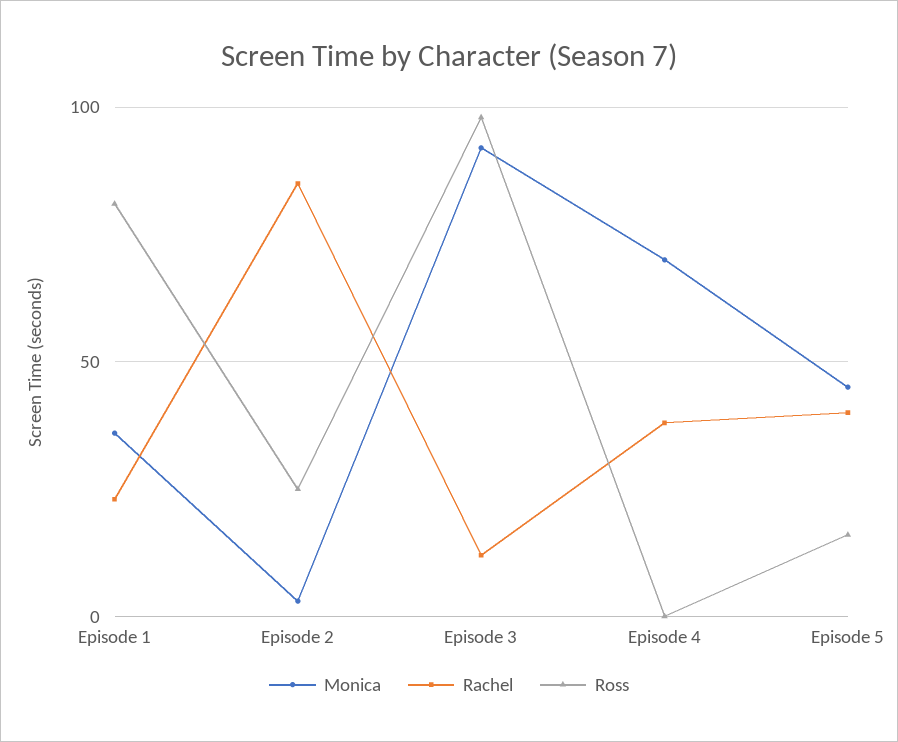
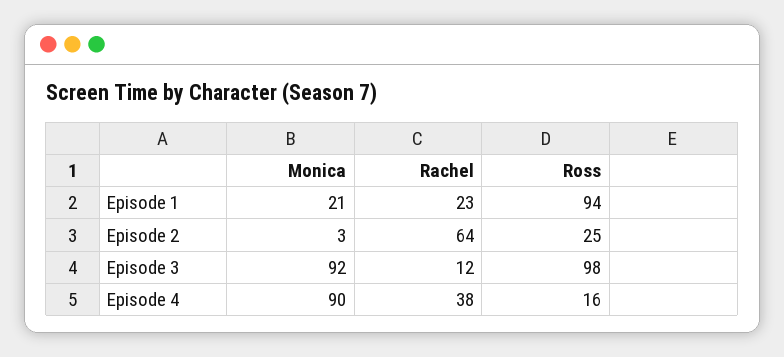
  {
    "Monica": {
-     "Episode 1": 35,
+     "Episode 1": 21,
      "Episode 2": 3,
      "Episode 3": 92,
-     "Episode 4": 70,
+     "Episode 4": 90
-     "Episode 5": 45
    },
    "Rachel": {
      "Episode 1": 23,
-     "Episode 2": 85,
+     "Episode 2": 64,
      "Episode 3": 12,
-     "Episode 4": 38,
+     "Episode 4": 38
-     "Episode 5": 40
    },
    "Ross": {
-     "Episode 1": 80,
+     "Episode 1": 94,
      "Episode 2": 25,
      "Episode 3": 98,
-     "Episode 4": 0,
+     "Episode 4": 16
-     "Episode 5": 15
    }
  }

